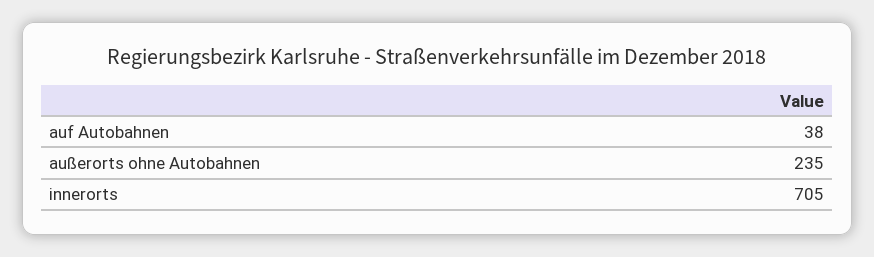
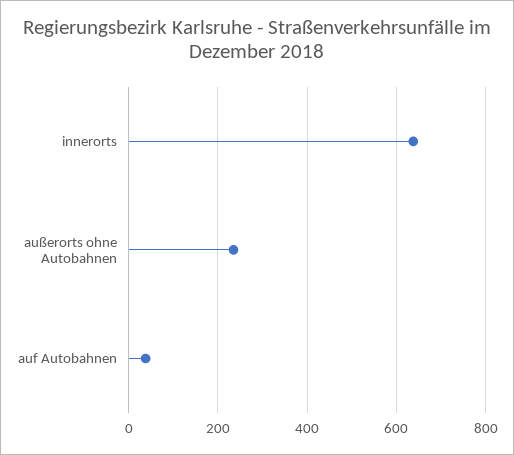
  {
    "auf Autobahnen": 38,
    "außerorts ohne Autobahnen": 235,
-   "innerorts": 705
+   "innerorts": 640
  }

